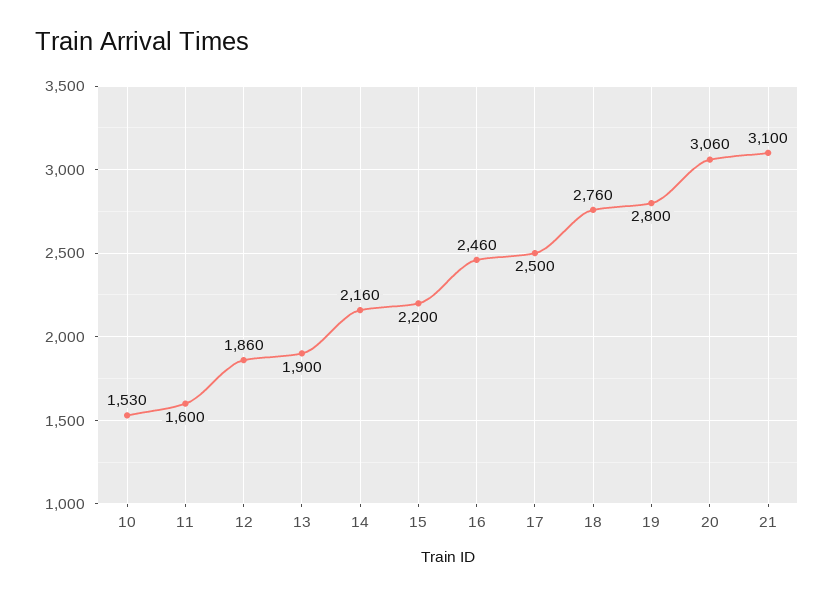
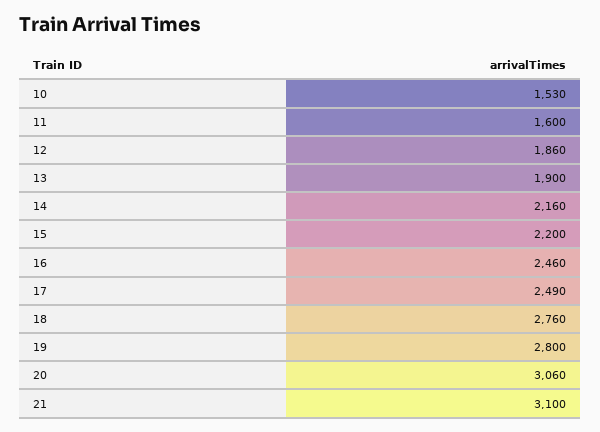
  {
    "10": 1530,
    "11": 1600,
    "12": 1860,
    "13": 1900,
    "14": 2160,
    "15": 2200,
    "16": 2460,
-   "17": 2500,
+   "17": 2490,
    "18": 2760,
    "19": 2800,
    "20": 3060,
    "21": 3100
  }

